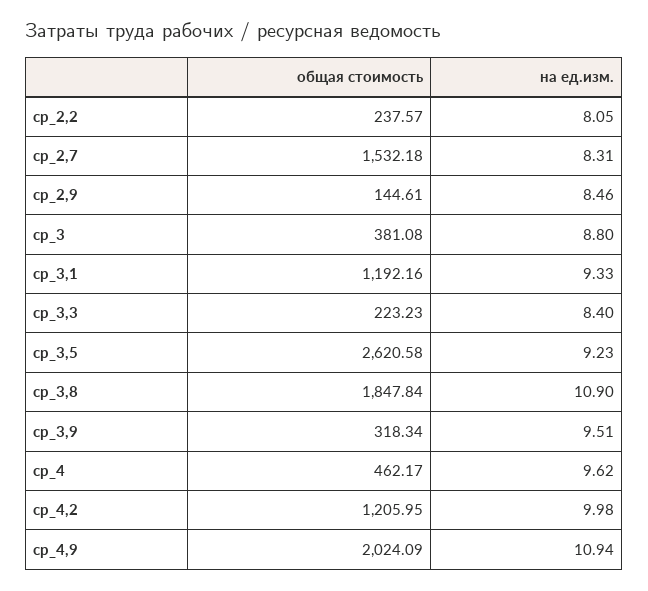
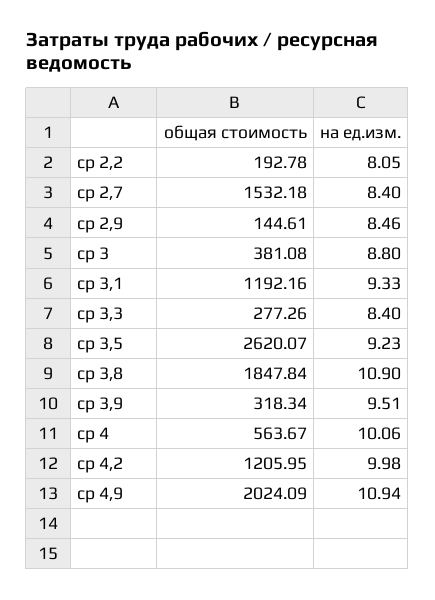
  {
    "общая стоимость": {
-     "ср_2,2": 237.57,
+     "ср_2,2": 192.78,
      "ср_2,7": 1532.18,
      "ср_2,9": 144.61,
      "ср_3": 381.08,
      "ср_3,1": 1192.16,
-     "ср_3,3": 223.23,
+     "ср_3,3": 277.26,
-     "ср_3,5": 2620.58,
+     "ср_3,5": 2620.07,
      "ср_3,8": 1847.84,
      "ср_3,9": 318.34,
-     "ср_4": 462.17,
+     "ср_4": 563.67,
      "ср_4,2": 1205.95,
      "ср_4,9": 2024.09
    },
    "на ед.изм.": {
      "ср_2,2": 8.05,
-     "ср_2,7": 8.31,
+     "ср_2,7": 8.4,
      "ср_2,9": 8.46,
      "ср_3": 8.8,
      "ср_3,1": 9.33,
      "ср_3,3": 8.4,
      "ср_3,5": 9.23,
      "ср_3,8": 10.9,
      "ср_3,9": 9.51,
-     "ср_4": 9.62,
+     "ср_4": 10.06,
      "ср_4,2": 9.98,
      "ср_4,9": 10.94
    }
  }

